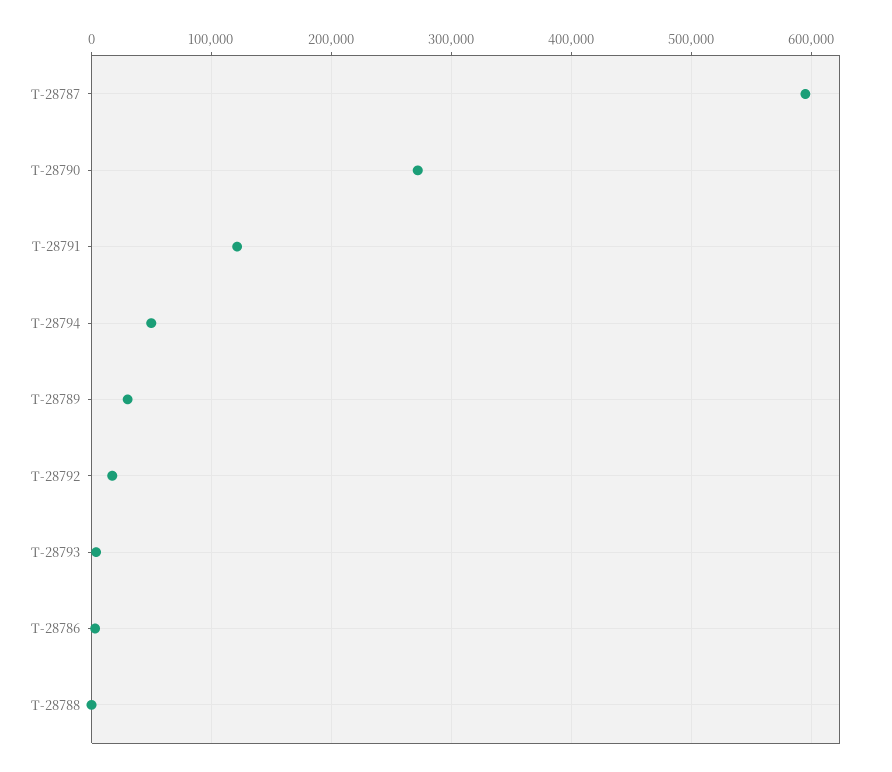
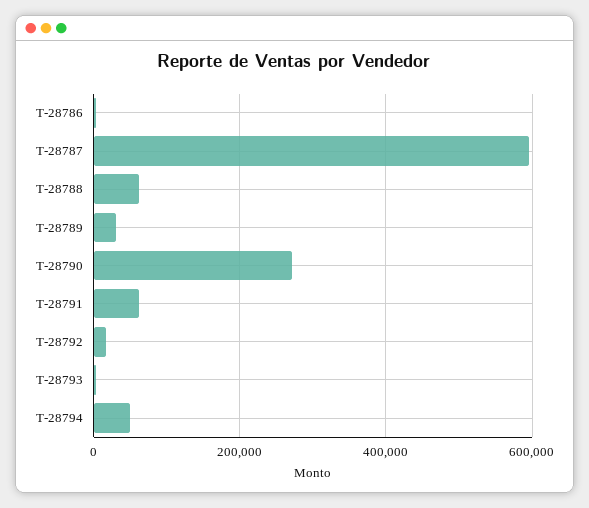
  {
    "T-28787": 600000,
    "T-28790": 270000,
-   "T-28791": 120000,
+   "T-28791": 60000,
    "T-28794": 50000,
    "T-28789": 30000,
    "T-28792": 20000,
    "T-28793": 0,
    "T-28786": 0,
-   "T-28788": 0
+   "T-28788": 60000
  }

